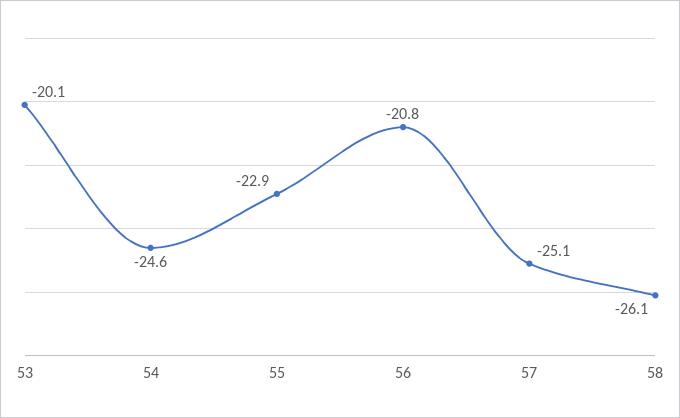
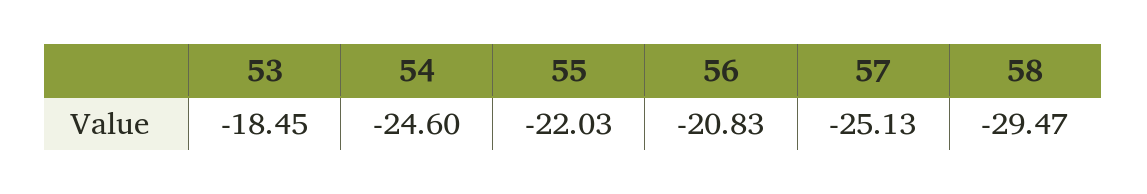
  {
-   "53": -20.1,
+   "53": -18.45,
    "54": -24.6,
-   "55": -22.9,
+   "55": -22.03,
    "56": -20.83,
    "57": -25.13,
-   "58": -26.1
+   "58": -29.47
  }

